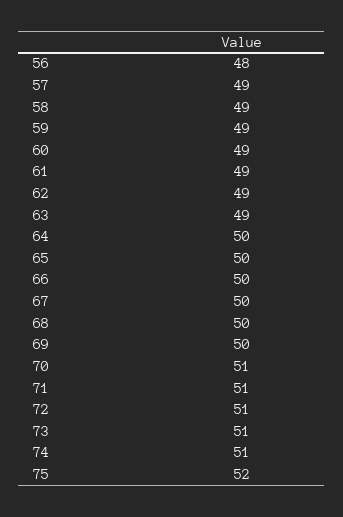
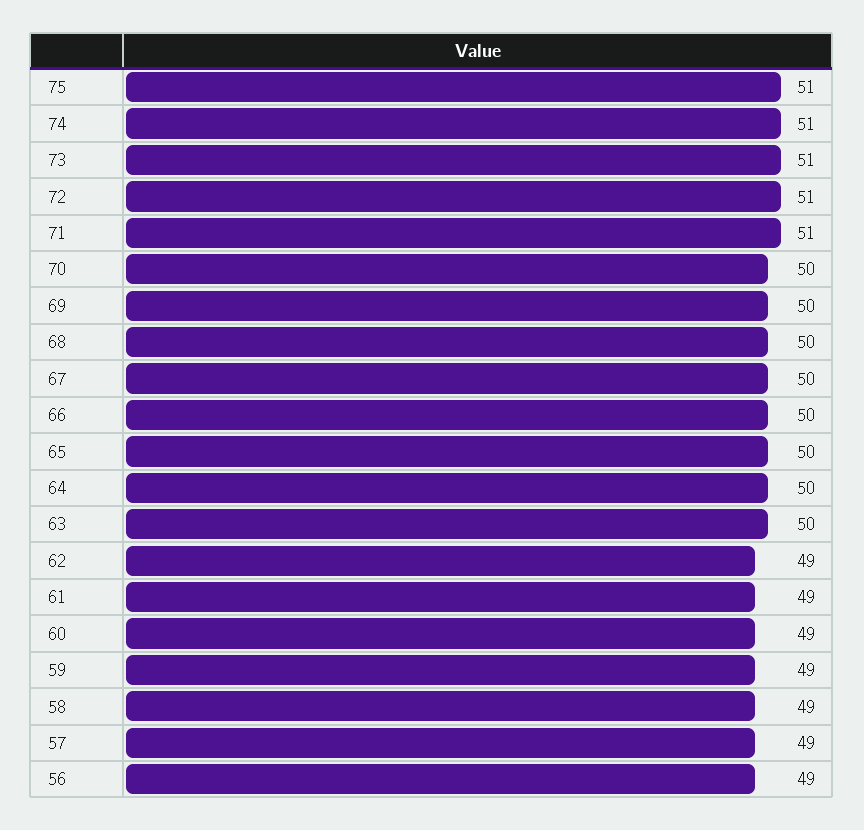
  {
-   "56": 48,
+   "56": 49,
    "57": 49,
    "58": 49,
    "59": 49,
    "60": 49,
    "61": 49,
    "62": 49,
-   "63": 49,
+   "63": 50,
    "64": 50,
    "65": 50,
    "66": 50,
    "67": 50,
    "68": 50,
    "69": 50,
-   "70": 51,
+   "70": 50,
    "71": 51,
    "72": 51,
    "73": 51,
    "74": 51,
-   "75": 52
+   "75": 51
  }

